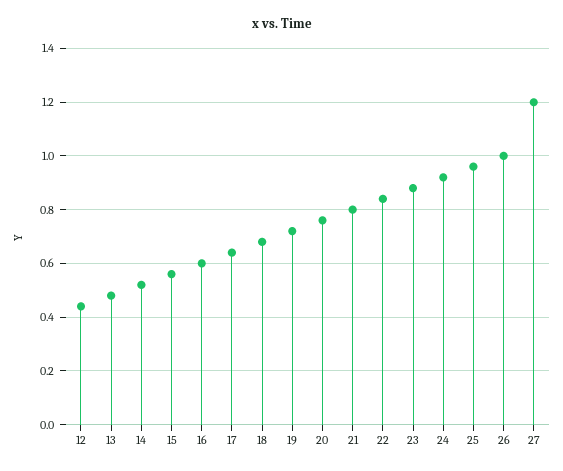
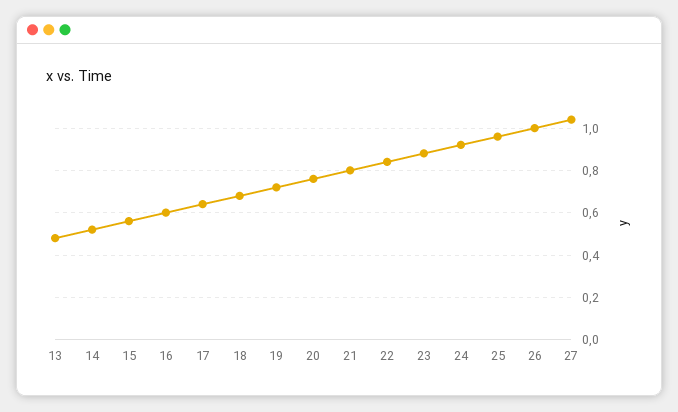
  {
-   "12": 0.45,
    "13": 0.5,
    "14": 0.5,
    "15": 0.55,
    "16": 0.6,
    "17": 0.65,
    "18": 0.7,
    "19": 0.7,
    "20": 0.75,
    "21": 0.8,
    "22": 0.85,
    "23": 0.9,
    "24": 0.9,
    "25": 0.95,
    "26": 1,
-   "27": 1.2
+   "27": 1.05
  }

